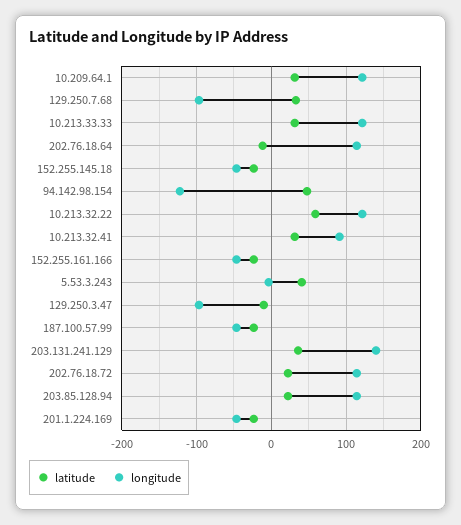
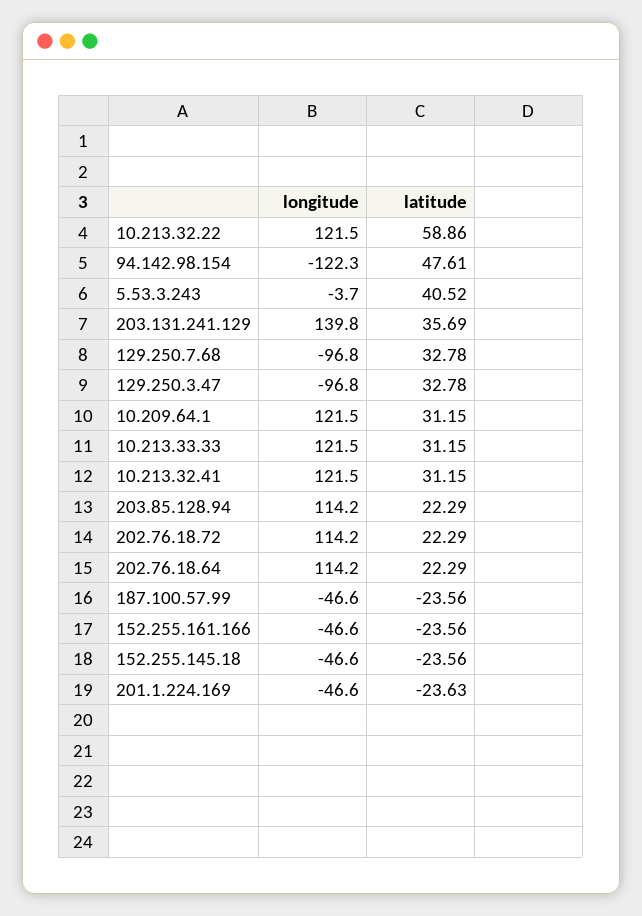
  {
    "latitude": {
      "10.209.64.1": 31.15,
      "129.250.7.68": 32.78,
      "10.213.33.33": 31.15,
-     "202.76.18.64": -10,
+     "202.76.18.64": 22.29,
      "152.255.145.18": -23.56,
      "94.142.98.154": 47.61,
      "10.213.32.22": 58.86,
      "10.213.32.41": 31.15,
      "152.255.161.166": -23.56,
      "5.53.3.243": 40.52,
-     "129.250.3.47": -10,
+     "129.250.3.47": 32.78,
      "187.100.57.99": -23.56,
      "203.131.241.129": 35.69,
      "202.76.18.72": 22.29,
      "203.85.128.94": 22.29,
      "201.1.224.169": -23.63
    },
    "longitude": {
      "10.209.64.1": 121.5,
      "129.250.7.68": -96.8,
      "10.213.33.33": 121.5,
      "202.76.18.64": 114.2,
      "152.255.145.18": -46.6,
      "94.142.98.154": -122.3,
      "10.213.32.22": 121.5,
-     "10.213.32.41": 90,
+     "10.213.32.41": 121.5,
      "152.255.161.166": -46.6,
      "5.53.3.243": -3.7,
      "129.250.3.47": -96.8,
      "187.100.57.99": -46.6,
      "203.131.241.129": 139.8,
      "202.76.18.72": 114.2,
      "203.85.128.94": 114.2,
      "201.1.224.169": -46.6
    }
  }

